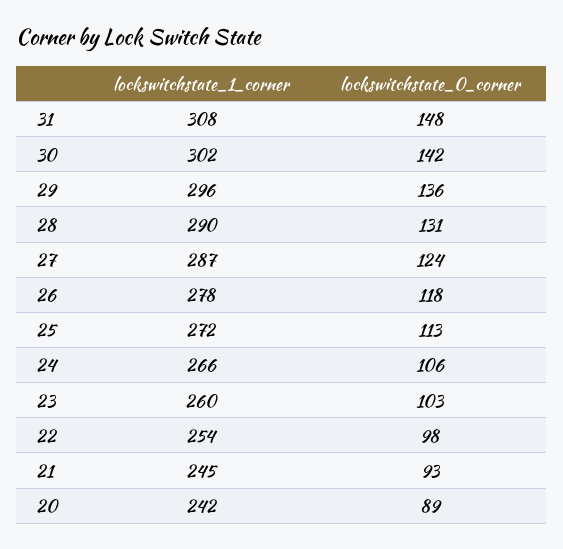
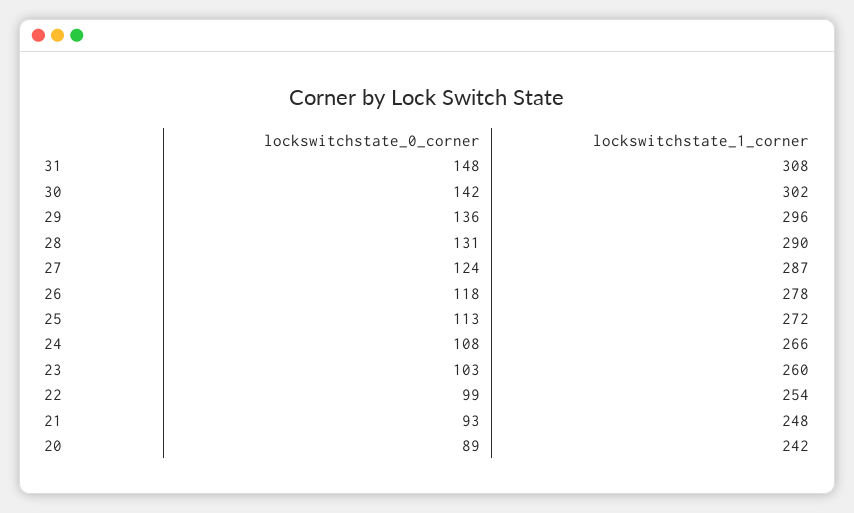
  {
    "lockswitchstate_1_corner": {
      "31": 308,
      "30": 302,
      "29": 296,
      "28": 290,
      "27": 287,
      "26": 278,
      "25": 272,
      "24": 266,
      "23": 260,
      "22": 254,
-     "21": 245,
+     "21": 248,
      "20": 242
    },
    "lockswitchstate_0_corner": {
      "31": 148,
      "30": 142,
      "29": 136,
      "28": 131,
      "27": 124,
      "26": 118,
      "25": 113,
-     "24": 106,
+     "24": 108,
      "23": 103,
-     "22": 98,
+     "22": 99,
      "21": 93,
      "20": 89
    }
  }

